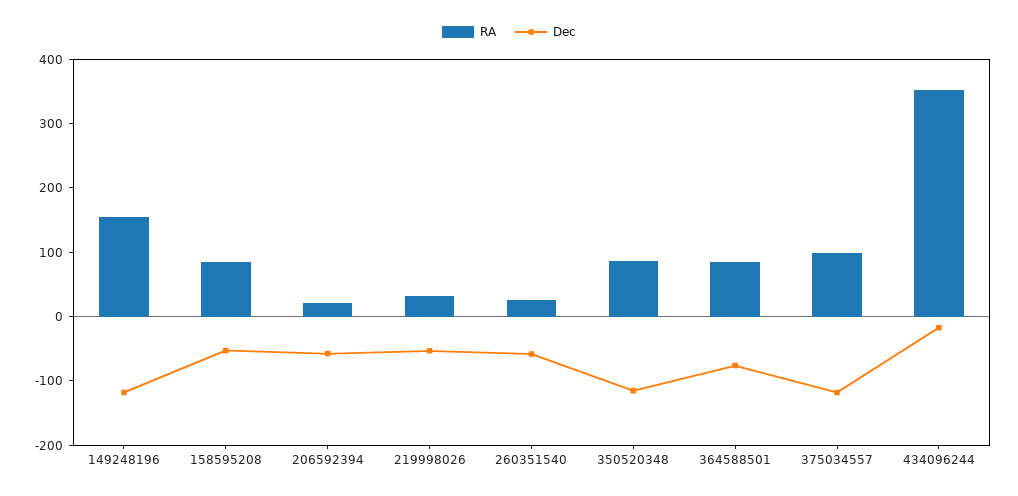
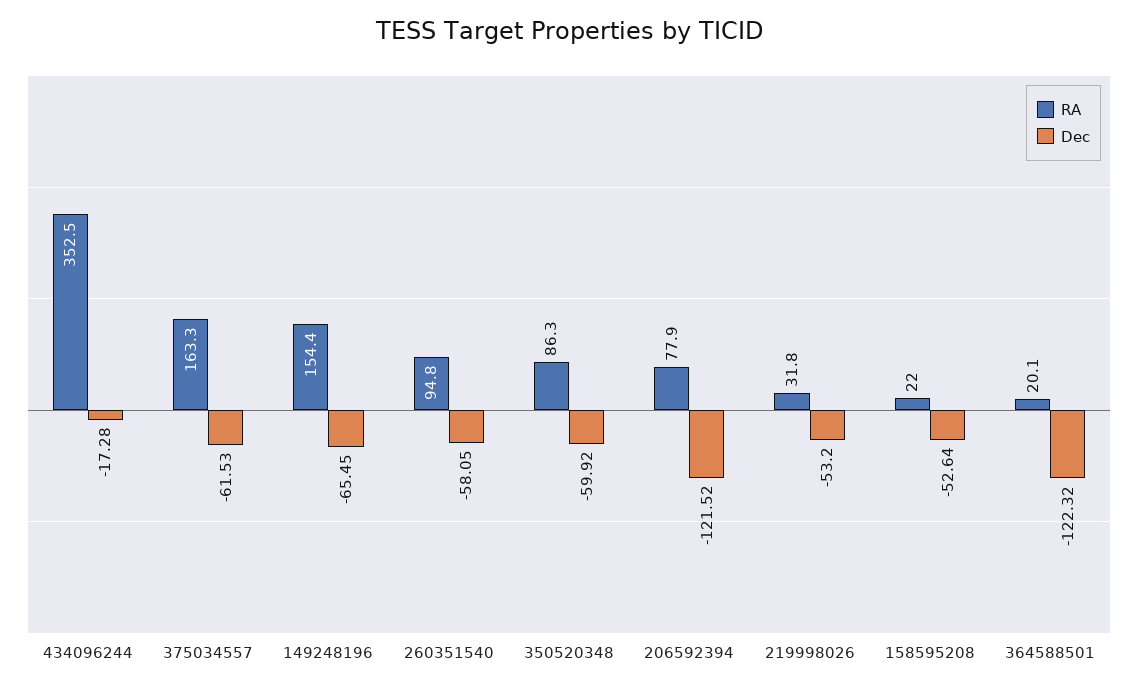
  {
    "RA": {
      "149248196": 154.4,
-     "158595208": 80,
+     "158595208": 22,
-     "206592394": 20,
+     "206592394": 77.9,
      "219998026": 31.8,
-     "260351540": 20,
+     "260351540": 94.8,
      "350520348": 86.3,
-     "364588501": 80,
+     "364588501": 20.1,
-     "375034557": 100,
+     "375034557": 163.3,
      "434096244": 352.5
    },
    "Dec": {
-     "149248196": -120,
+     "149248196": -65.45,
      "158595208": -52.64,
-     "206592394": -60,
+     "206592394": -121.52,
      "219998026": -53.2,
      "260351540": -58.05,
-     "350520348": -120,
+     "350520348": -59.92,
-     "364588501": -80,
+     "364588501": -122.32,
-     "375034557": -120,
+     "375034557": -61.53,
      "434096244": -17.28
    }
  }

